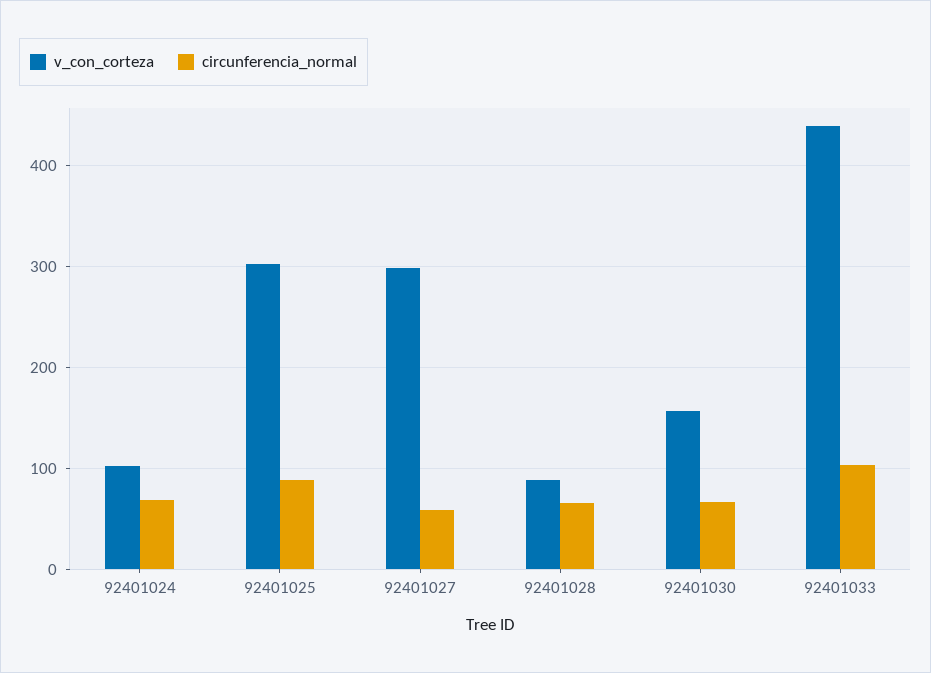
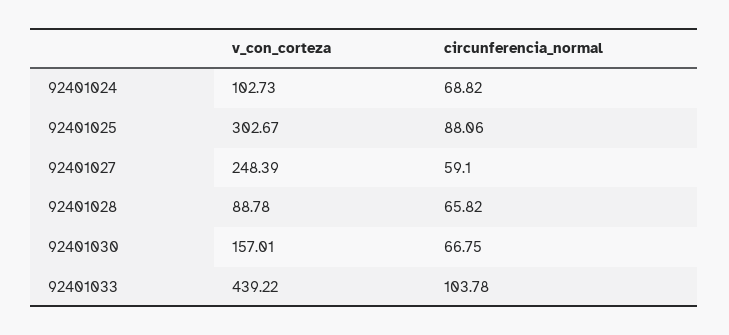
  {
    "v_con_corteza": {
      "92401024": 102.73,
      "92401025": 302.67,
-     "92401027": 300,
+     "92401027": 248.39,
      "92401028": 88.78,
      "92401030": 157.01,
      "92401033": 439.22
    },
    "circunferencia_normal": {
      "92401024": 68.82,
      "92401025": 88.06,
      "92401027": 59.1,
      "92401028": 65.82,
      "92401030": 66.75,
      "92401033": 103.78
    }
  }

